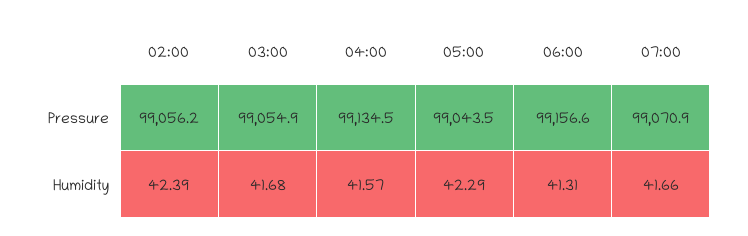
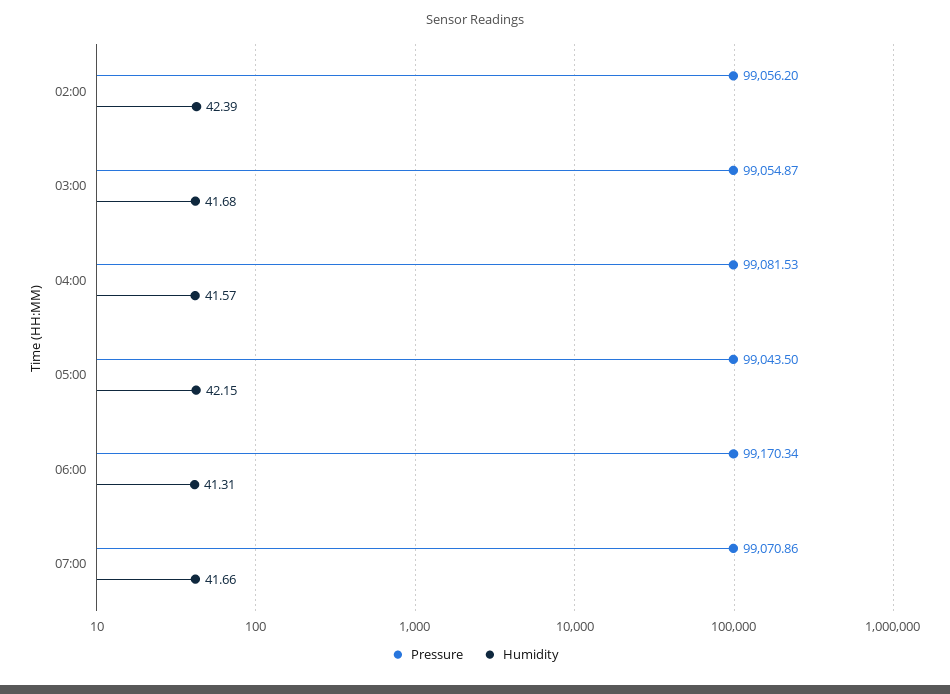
  {
    "Pressure": {
      "02:00": 99056.2,
      "03:00": 99054.87,
-     "04:00": 99134.5,
+     "04:00": 99081.53,
      "05:00": 99043.5,
-     "06:00": 99156.6,
+     "06:00": 99170.34,
      "07:00": 99070.86
    },
    "Humidity": {
      "02:00": 42.39,
      "03:00": 41.68,
      "04:00": 41.57,
-     "05:00": 42.29,
+     "05:00": 42.15,
      "06:00": 41.31,
      "07:00": 41.66
    }
  }

